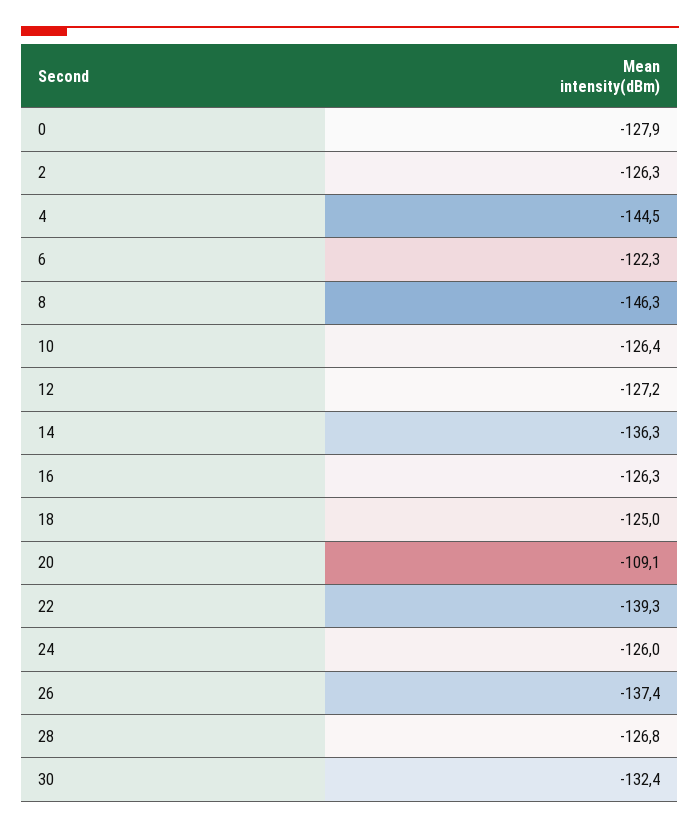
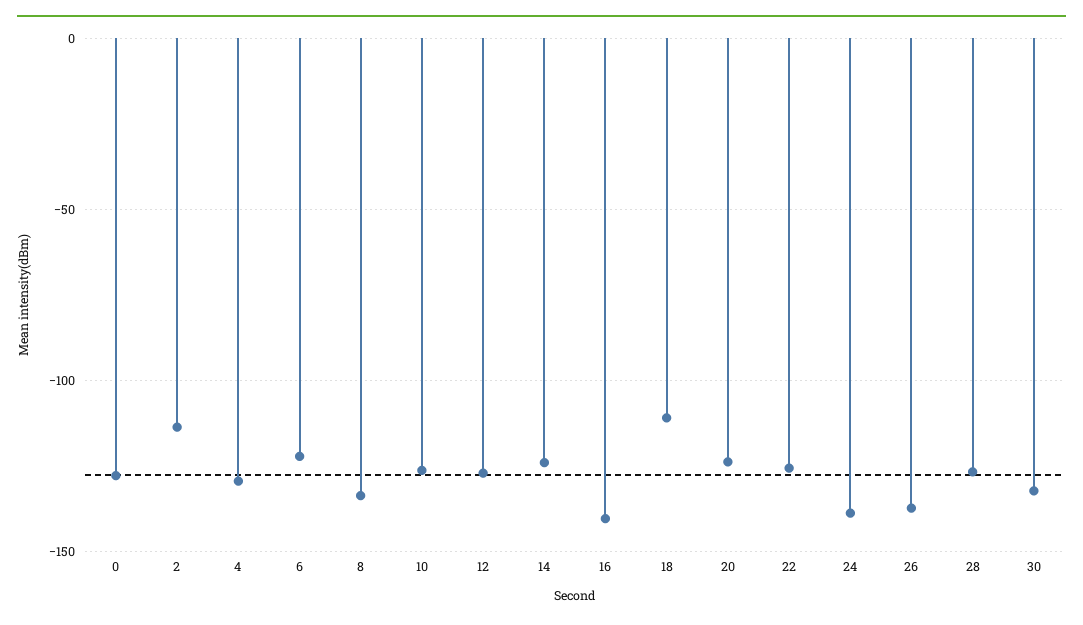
  {
    "0": -127.9,
-   "2": -126.3,
+   "2": -115,
-   "4": -144.5,
+   "4": -130,
    "6": -122.3,
-   "8": -146.3,
+   "8": -135,
    "10": -126.4,
    "12": -127.2,
-   "14": -136.3,
+   "14": -125,
-   "16": -126.3,
+   "16": -140,
-   "18": -125,
+   "18": -110,
-   "20": -109.1,
+   "20": -125,
-   "22": -139.3,
+   "22": -125,
-   "24": -126,
+   "24": -140,
    "26": -137.4,
    "28": -126.8,
    "30": -132.4
  }

